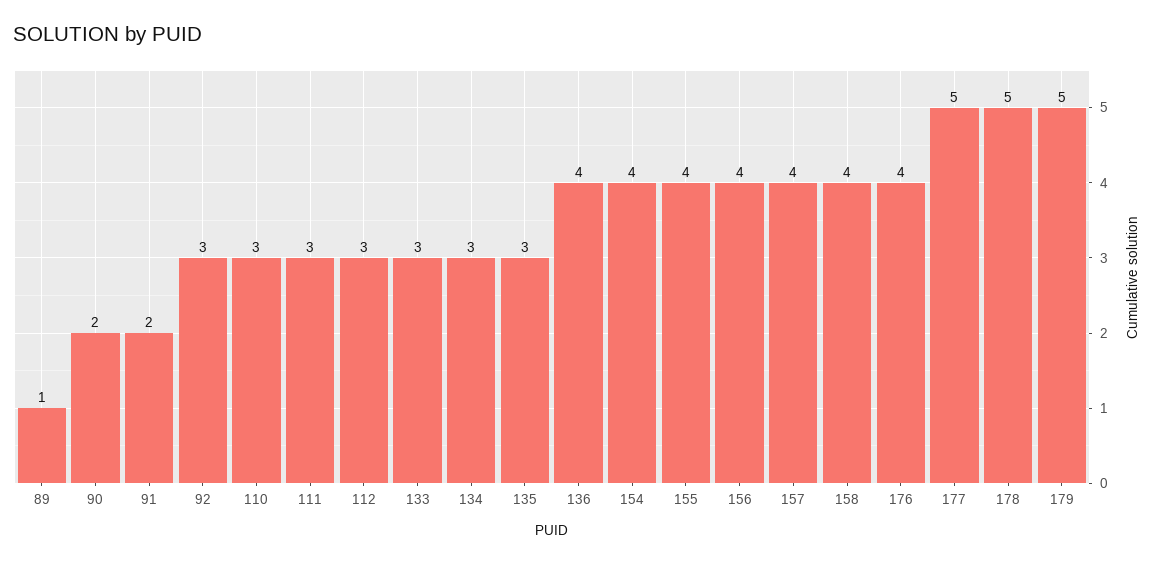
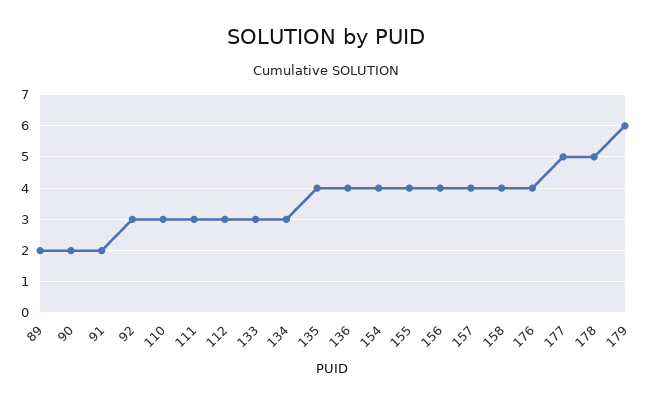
  {
-   "89": 1,
+   "89": 2,
    "90": 2,
    "91": 2,
    "92": 3,
    "110": 3,
    "111": 3,
    "112": 3,
    "133": 3,
    "134": 3,
-   "135": 3,
+   "135": 4,
    "136": 4,
    "154": 4,
    "155": 4,
    "156": 4,
    "157": 4,
    "158": 4,
    "176": 4,
    "177": 5,
    "178": 5,
-   "179": 5
+   "179": 6
  }

